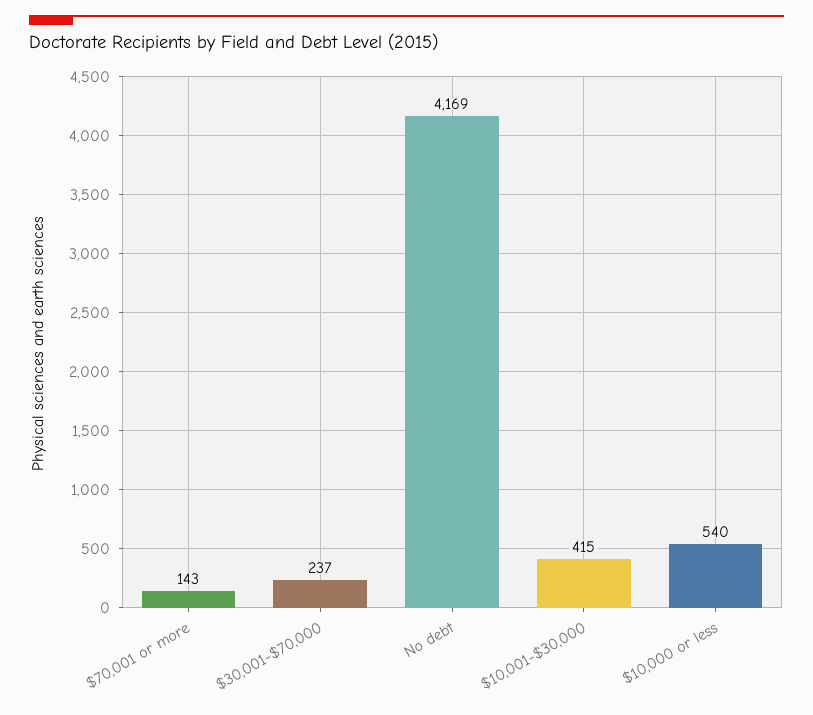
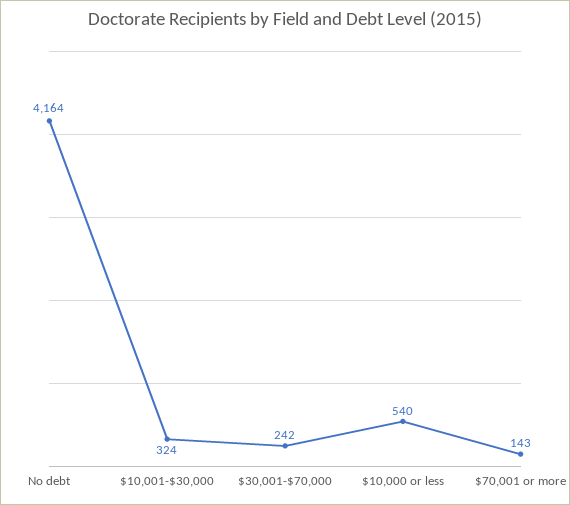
  {
    "$70,001 or more": 143,
-   "$30,001-$70,000": 237,
+   "$30,001-$70,000": 242,
-   "No debt": 4169,
+   "No debt": 4164,
-   "$10,001-$30,000": 415,
+   "$10,001-$30,000": 324,
    "$10,000 or less": 540
  }

